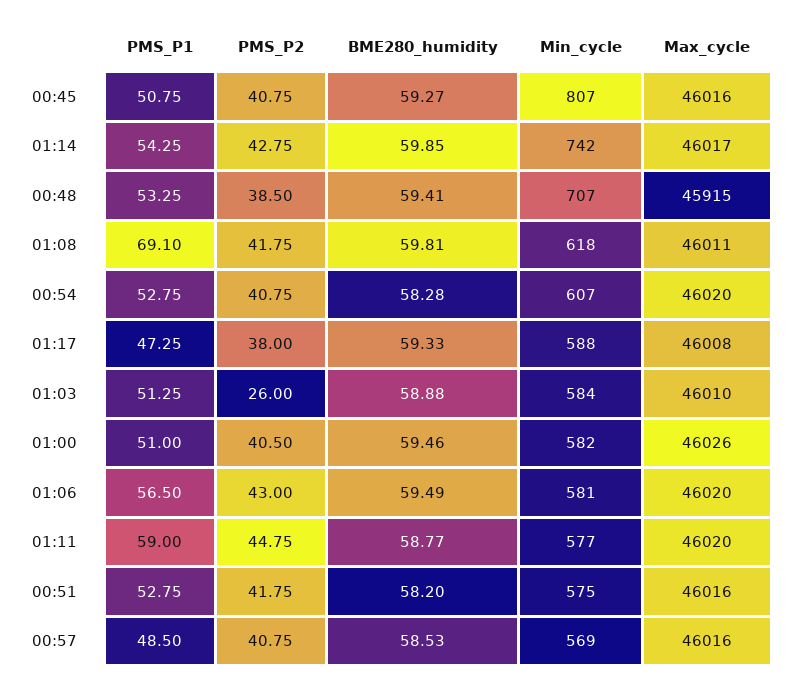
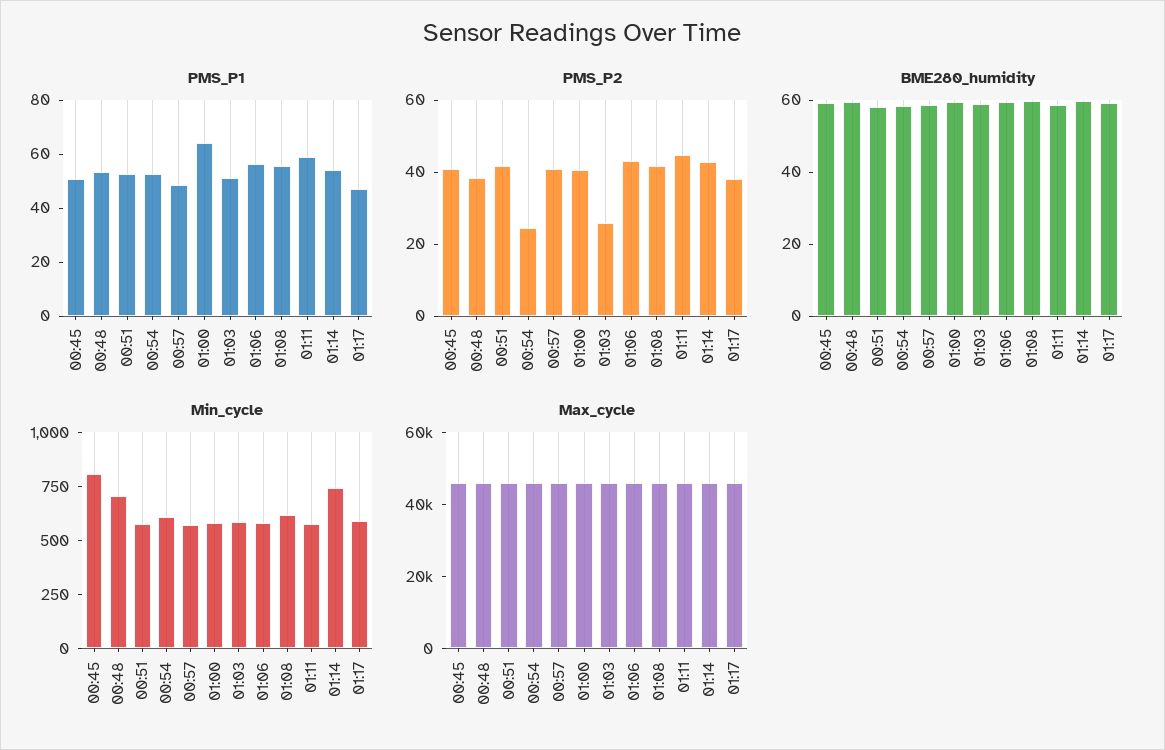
  {
    "PMS_P1": {
      "00:45": 50.75,
      "01:14": 54.25,
      "00:48": 53.25,
-     "01:08": 69.1,
+     "01:08": 55,
      "00:54": 52.75,
      "01:17": 47.25,
      "01:03": 51.25,
-     "01:00": 51,
+     "01:00": 65,
      "01:06": 56.5,
      "01:11": 59,
      "00:51": 52.75,
      "00:57": 48.5
    },
    "PMS_P2": {
      "00:45": 40.75,
      "01:14": 42.75,
      "00:48": 38.5,
      "01:08": 41.75,
-     "00:54": 40.75,
+     "00:54": 25,
      "01:17": 38,
      "01:03": 26,
      "01:00": 40.5,
      "01:06": 43,
      "01:11": 44.75,
      "00:51": 41.75,
      "00:57": 40.75
    },
    "BME280_humidity": {
      "00:45": 59.27,
      "01:14": 59.85,
      "00:48": 59.41,
      "01:08": 59.81,
      "00:54": 58.28,
      "01:17": 59.33,
      "01:03": 58.88,
      "01:00": 59.46,
      "01:06": 59.49,
      "01:11": 58.77,
      "00:51": 58.2,
      "00:57": 58.53
    },
    "Min_cycle": {
      "00:45": 807,
      "01:14": 742,
      "00:48": 707,
      "01:08": 618,
      "00:54": 607,
      "01:17": 588,
      "01:03": 584,
      "01:00": 582,
      "01:06": 581,
      "01:11": 577,
      "00:51": 575,
      "00:57": 569
    },
    "Max_cycle": {
      "00:45": 46016,
      "01:14": 46017,
      "00:48": 45915,
      "01:08": 46011,
      "00:54": 46020,
      "01:17": 46008,
      "01:03": 46010,
      "01:00": 46026,
      "01:06": 46020,
      "01:11": 46020,
      "00:51": 46016,
      "00:57": 46016
    }
  }

